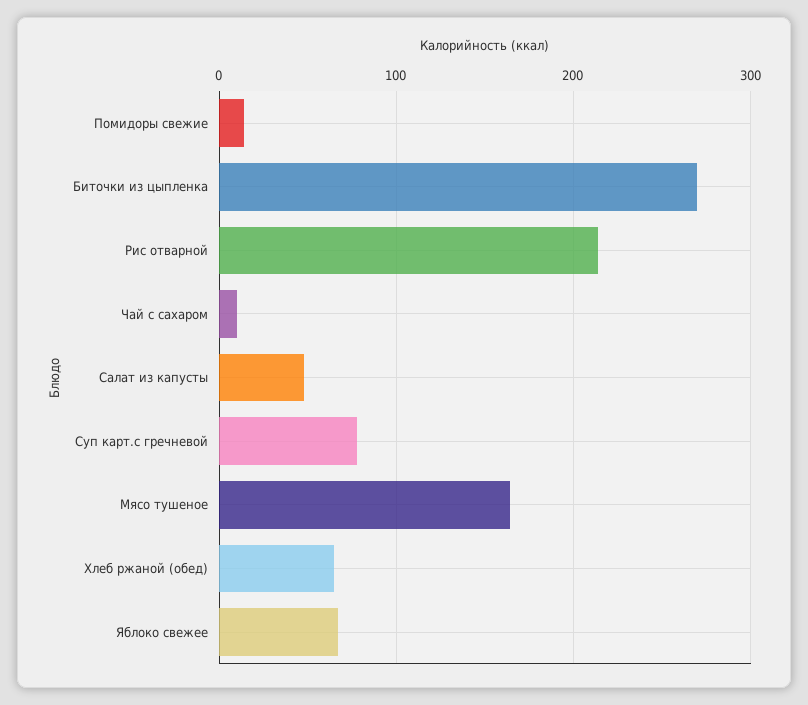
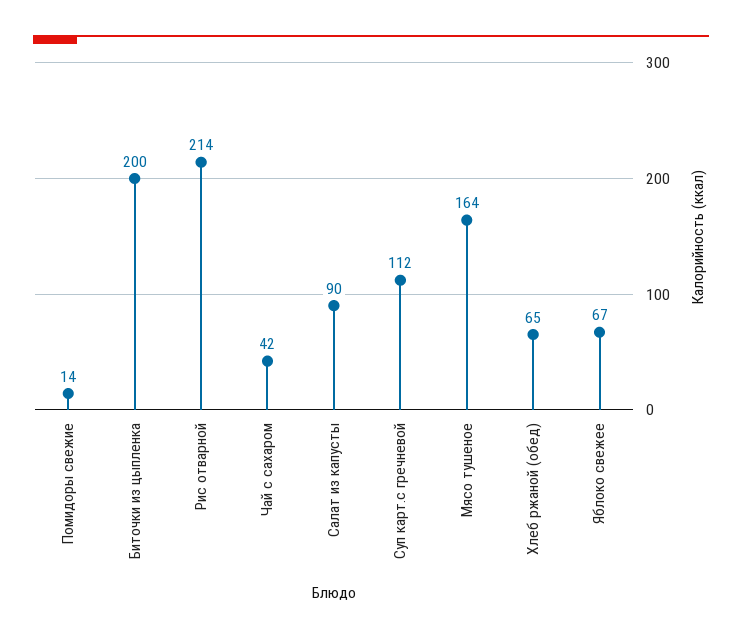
  {
    "Помидоры свежие": 14,
-   "Биточки из цыпленка": 270,
+   "Биточки из цыпленка": 200,
    "Рис отварной": 214,
-   "Чай с сахаром": 10,
+   "Чай с сахаром": 42,
-   "Салат из капусты": 50,
+   "Салат из капусты": 90,
-   "Суп карт.с гречневой": 80,
+   "Суп карт.с гречневой": 112,
    "Мясо тушеное": 164,
    "Хлеб ржаной (обед)": 65,
    "Яблоко свежее": 67
  }

